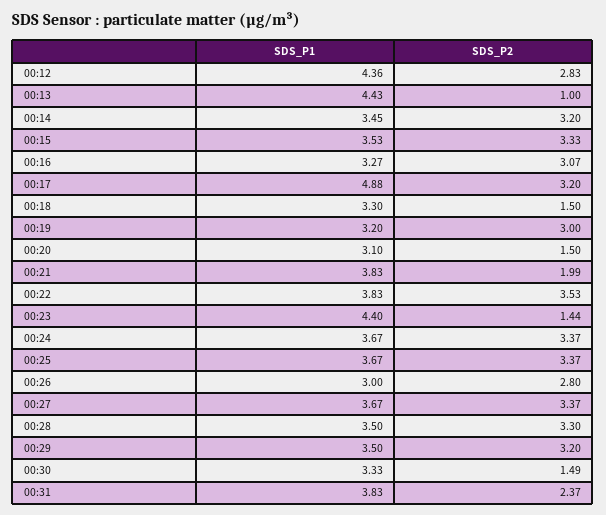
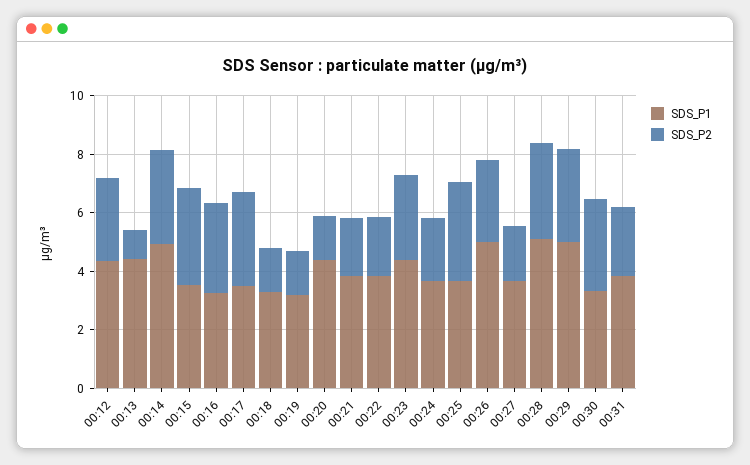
  {
    "SDS_P1": {
      "00:12": 4.36,
      "00:13": 4.43,
-     "00:14": 3.45,
+     "00:14": 5,
      "00:15": 3.53,
      "00:16": 3.27,
-     "00:17": 4.88,
+     "00:17": 3.5,
      "00:18": 3.3,
      "00:19": 3.2,
-     "00:20": 3.1,
+     "00:20": 4.5,
      "00:21": 3.83,
      "00:22": 3.83,
      "00:23": 4.4,
      "00:24": 3.67,
      "00:25": 3.67,
-     "00:26": 3,
+     "00:26": 5,
      "00:27": 3.67,
-     "00:28": 3.5,
+     "00:28": 5,
-     "00:29": 3.5,
+     "00:29": 5,
      "00:30": 3.33,
      "00:31": 3.83
    },
    "SDS_P2": {
      "00:12": 2.83,
      "00:13": 1,
      "00:14": 3.2,
      "00:15": 3.33,
      "00:16": 3.07,
      "00:17": 3.2,
      "00:18": 1.5,
-     "00:19": 3,
+     "00:19": 1.5,
      "00:20": 1.5,
      "00:21": 1.99,
-     "00:22": 3.53,
+     "00:22": 2,
-     "00:23": 1.44,
+     "00:23": 3,
-     "00:24": 3.37,
+     "00:24": 2,
      "00:25": 3.37,
      "00:26": 2.8,
-     "00:27": 3.37,
+     "00:27": 2,
      "00:28": 3.3,
      "00:29": 3.2,
-     "00:30": 1.49,
+     "00:30": 3,
      "00:31": 2.37
    }
  }

